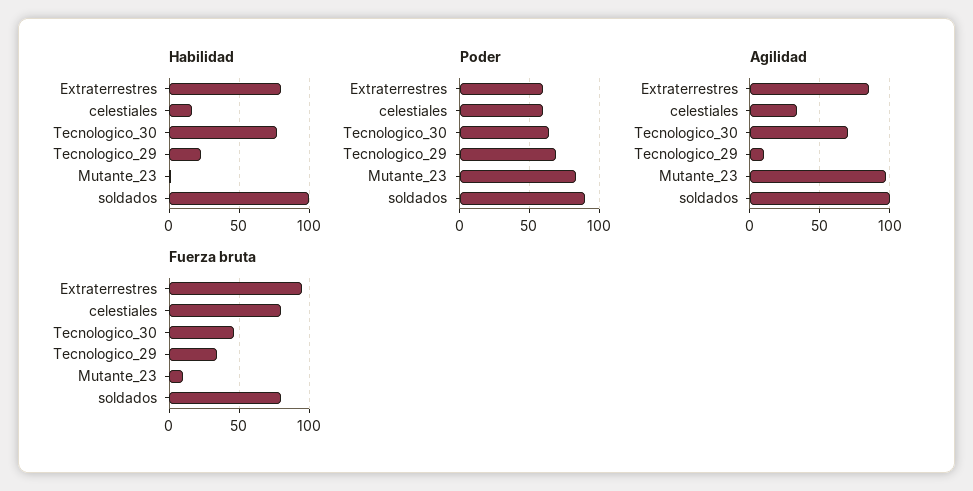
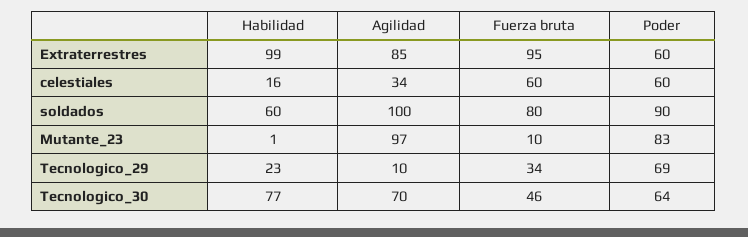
  {
    "Habilidad": {
-     "Extraterrestres": 80,
+     "Extraterrestres": 99,
      "celestiales": 16,
      "Tecnologico_30": 77,
      "Tecnologico_29": 23,
      "Mutante_23": 1,
-     "soldados": 100
+     "soldados": 60
    },
    "Poder": {
      "Extraterrestres": 60,
      "celestiales": 60,
      "Tecnologico_30": 64,
      "Tecnologico_29": 69,
      "Mutante_23": 83,
      "soldados": 90
    },
    "Agilidad": {
      "Extraterrestres": 85,
      "celestiales": 34,
      "Tecnologico_30": 70,
      "Tecnologico_29": 10,
      "Mutante_23": 97,
      "soldados": 100
    },
    "Fuerza bruta": {
      "Extraterrestres": 95,
-     "celestiales": 80,
+     "celestiales": 60,
      "Tecnologico_30": 46,
      "Tecnologico_29": 34,
      "Mutante_23": 10,
      "soldados": 80
    }
  }

